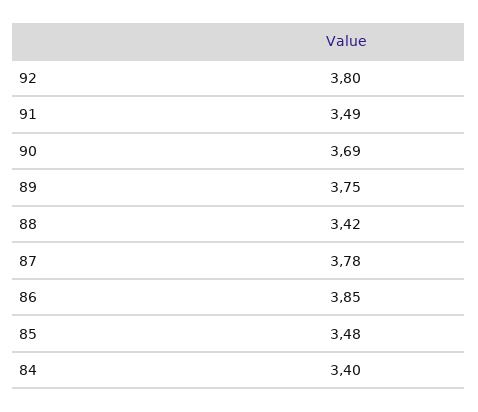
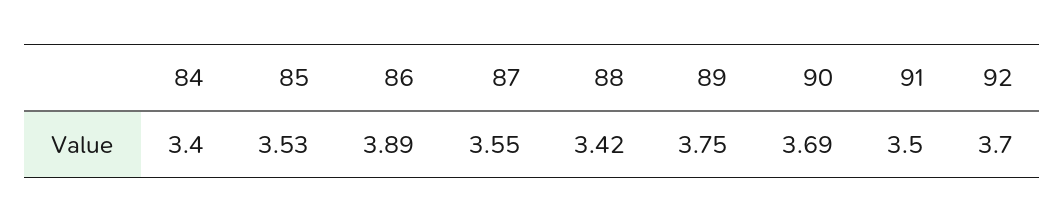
  {
-   "92": 3.8,
+   "92": 3.7,
-   "91": 3.49,
+   "91": 3.5,
    "90": 3.69,
    "89": 3.75,
    "88": 3.42,
-   "87": 3.78,
+   "87": 3.55,
-   "86": 3.85,
+   "86": 3.89,
-   "85": 3.48,
+   "85": 3.53,
    "84": 3.4
  }

